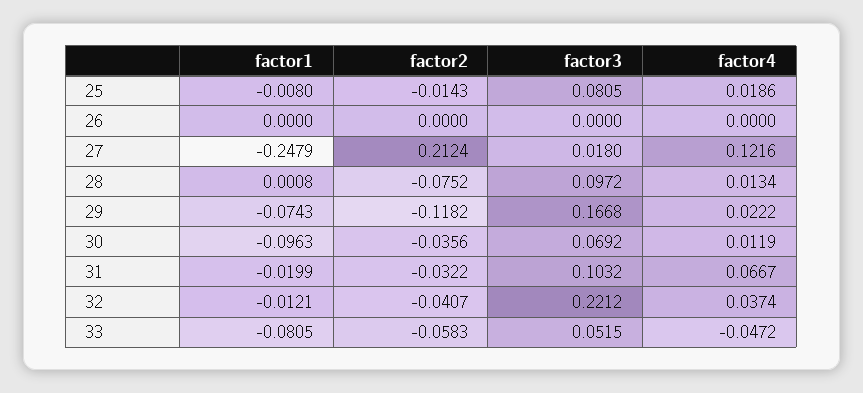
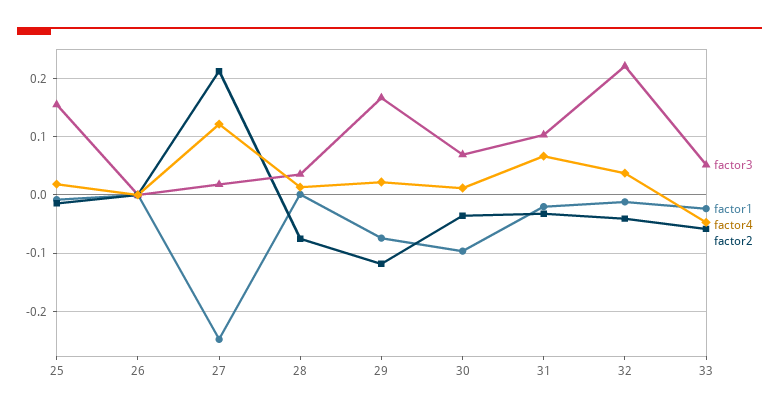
  {
    "factor1": {
      "25": -0.008,
      "26": 0,
      "27": -0.2479,
      "28": 0.0008,
      "29": -0.0743,
      "30": -0.0963,
      "31": -0.0199,
      "32": -0.0121,
-     "33": -0.0805
+     "33": -0.02
    },
    "factor2": {
      "25": -0.0143,
      "26": 0,
      "27": 0.2124,
      "28": -0.0752,
      "29": -0.1182,
      "30": -0.0356,
      "31": -0.0322,
      "32": -0.0407,
      "33": -0.0583
    },
    "factor3": {
-     "25": 0.0805,
+     "25": 0.16,
      "26": 0,
      "27": 0.018,
-     "28": 0.0972,
+     "28": 0.04,
      "29": 0.1668,
      "30": 0.0692,
      "31": 0.1032,
      "32": 0.2212,
      "33": 0.0515
    },
    "factor4": {
      "25": 0.0186,
      "26": 0,
      "27": 0.1216,
      "28": 0.0134,
      "29": 0.0222,
      "30": 0.0119,
      "31": 0.0667,
      "32": 0.0374,
      "33": -0.0472
    }
  }

